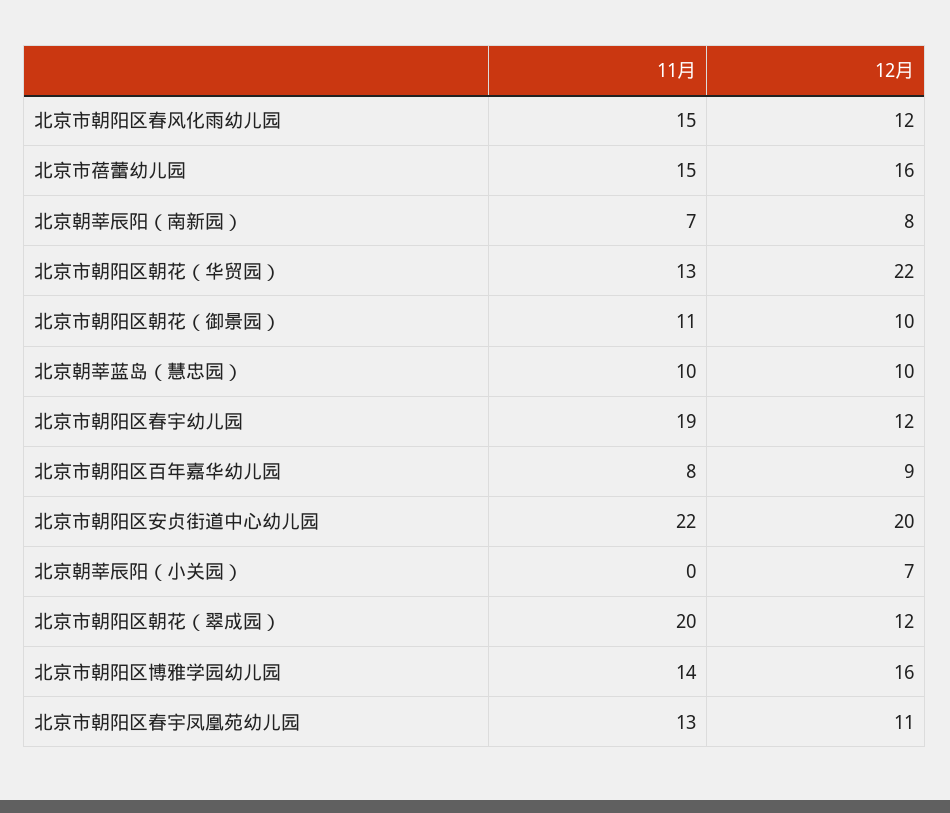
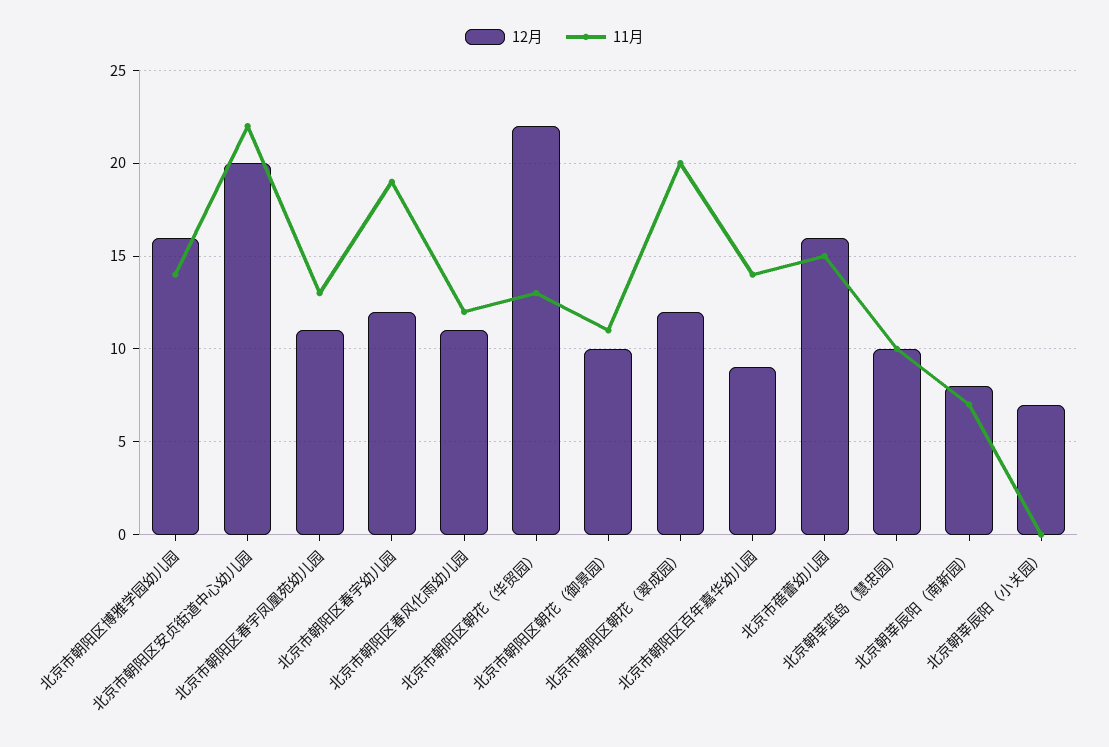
  {
    "11月": {
-     "北京市朝阳区春风化雨幼儿园": 15,
+     "北京市朝阳区春风化雨幼儿园": 12,
      "北京市蓓蕾幼儿园": 15,
      "北京朝莘辰阳（南新园）": 7,
      "北京市朝阳区朝花（华贸园）": 13,
      "北京市朝阳区朝花（御景园）": 11,
      "北京朝莘蓝岛（慧忠园）": 10,
      "北京市朝阳区春宇幼儿园": 19,
-     "北京市朝阳区百年嘉华幼儿园": 8,
+     "北京市朝阳区百年嘉华幼儿园": 14,
      "北京市朝阳区安贞街道中心幼儿园": 22,
      "北京朝莘辰阳（小关园）": 0,
      "北京市朝阳区朝花（翠成园）": 20,
      "北京市朝阳区博雅学园幼儿园": 14,
      "北京市朝阳区春宇凤凰苑幼儿园": 13
    },
    "12月": {
-     "北京市朝阳区春风化雨幼儿园": 12,
+     "北京市朝阳区春风化雨幼儿园": 11,
      "北京市蓓蕾幼儿园": 16,
      "北京朝莘辰阳（南新园）": 8,
      "北京市朝阳区朝花（华贸园）": 22,
      "北京市朝阳区朝花（御景园）": 10,
      "北京朝莘蓝岛（慧忠园）": 10,
      "北京市朝阳区春宇幼儿园": 12,
      "北京市朝阳区百年嘉华幼儿园": 9,
      "北京市朝阳区安贞街道中心幼儿园": 20,
      "北京朝莘辰阳（小关园）": 7,
      "北京市朝阳区朝花（翠成园）": 12,
      "北京市朝阳区博雅学园幼儿园": 16,
      "北京市朝阳区春宇凤凰苑幼儿园": 11
    }
  }

